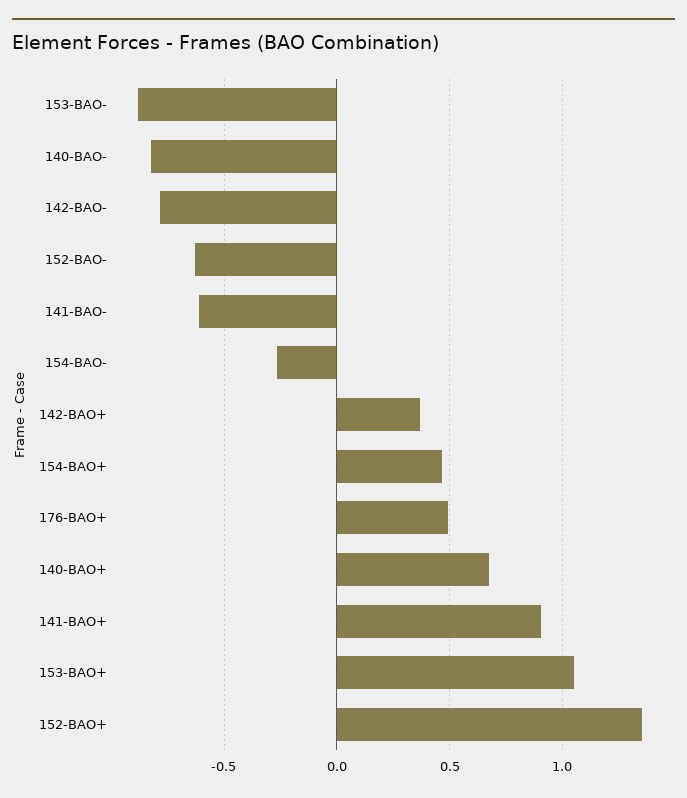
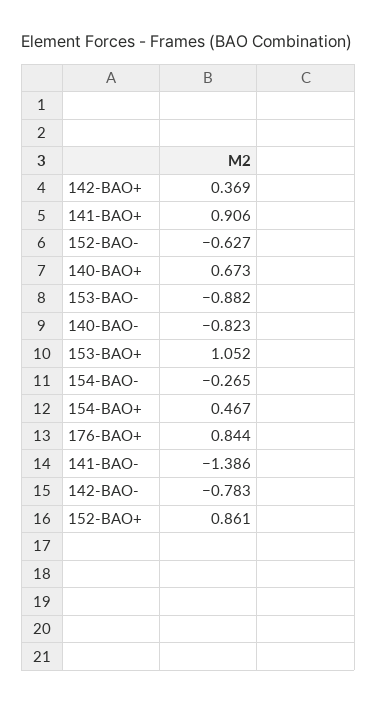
  {
    "153-BAO-": -0.882,
    "140-BAO-": -0.823,
    "142-BAO-": -0.783,
    "152-BAO-": -0.627,
-   "141-BAO-": -0.6,
+   "141-BAO-": -1.386,
    "154-BAO-": -0.265,
    "142-BAO+": 0.369,
    "154-BAO+": 0.467,
-   "176-BAO+": 0.5,
+   "176-BAO+": 0.844,
    "140-BAO+": 0.673,
    "141-BAO+": 0.906,
    "153-BAO+": 1.052,
-   "152-BAO+": 1.35
+   "152-BAO+": 0.861
  }

